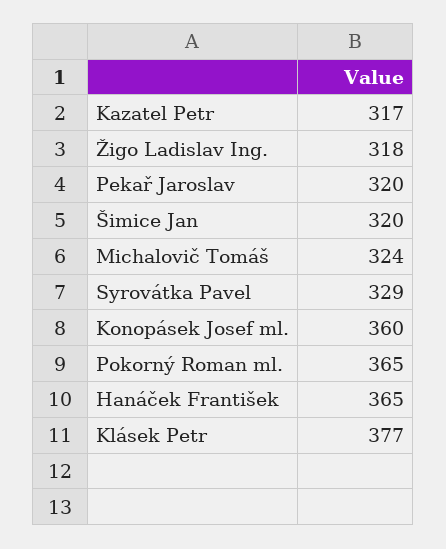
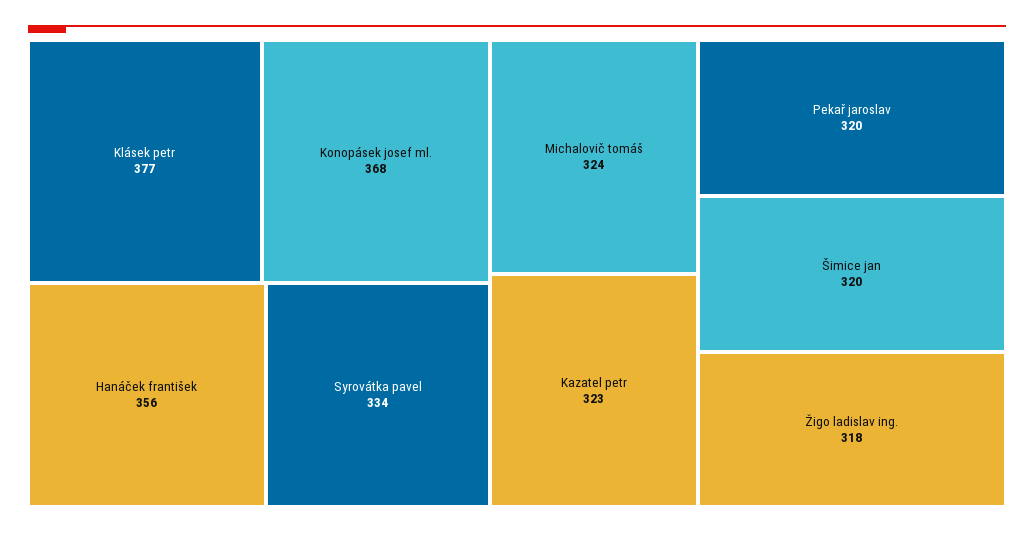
  {
-   "Kazatel Petr": 317,
+   "Kazatel Petr": 323,
    "Žigo Ladislav Ing.": 318,
    "Pekař Jaroslav": 320,
    "Šimice Jan": 320,
    "Michalovič Tomáš": 324,
-   "Syrovátka Pavel": 329,
+   "Syrovátka Pavel": 334,
-   "Konopásek Josef ml.": 360,
+   "Konopásek Josef ml.": 368,
-   "Pokorný Roman ml.": 365,
-   "Hanáček František": 365,
+   "Hanáček František": 356,
    "Klásek Petr": 377
  }

